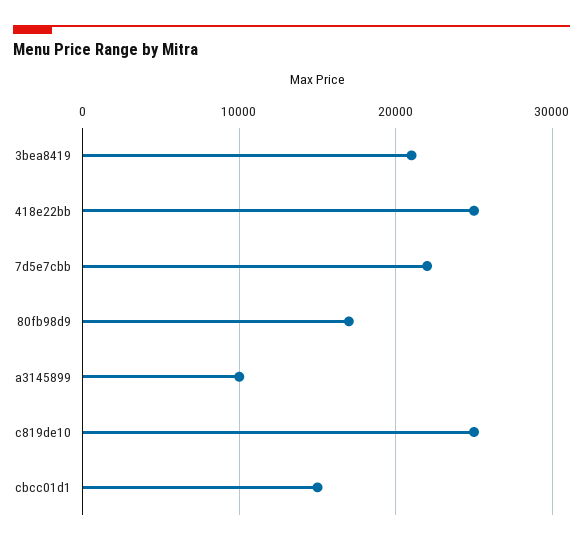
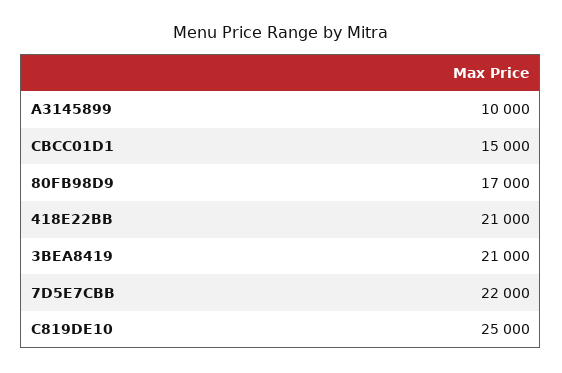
  {
    "3bea8419": 21000,
-   "418e22bb": 25000,
+   "418e22bb": 21000,
    "7d5e7cbb": 22000,
    "80fb98d9": 17000,
    "a3145899": 10000,
    "c819de10": 25000,
    "cbcc01d1": 15000
  }

